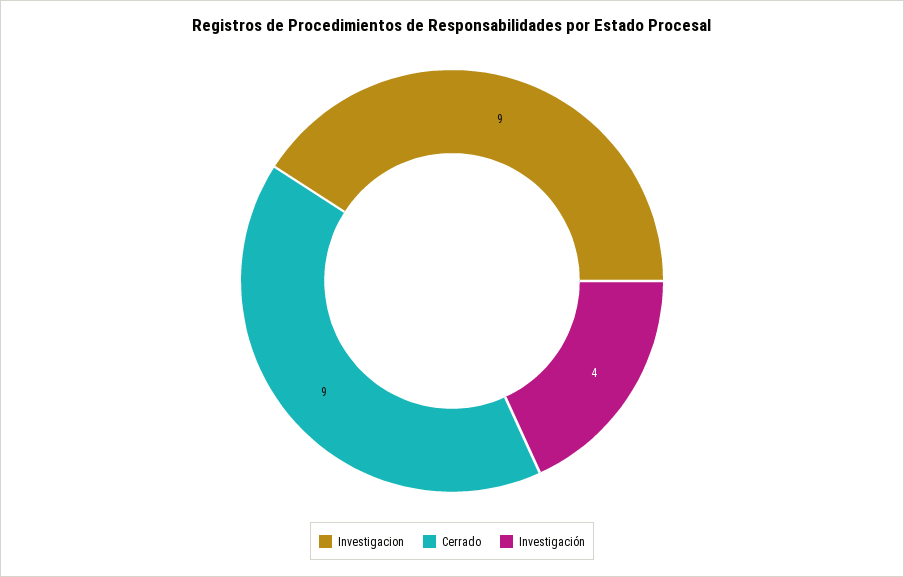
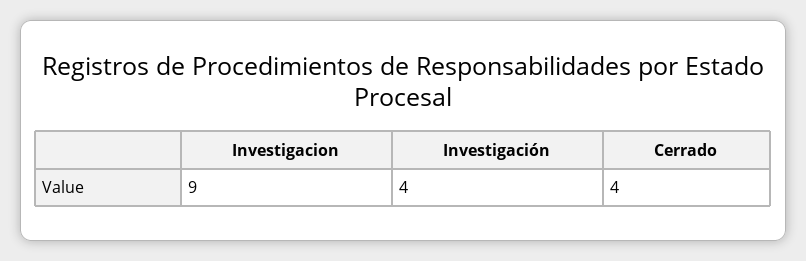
  {
    "Investigacion": 9,
-   "Cerrado": 9,
+   "Cerrado": 4,
    "Investigación": 4
  }

